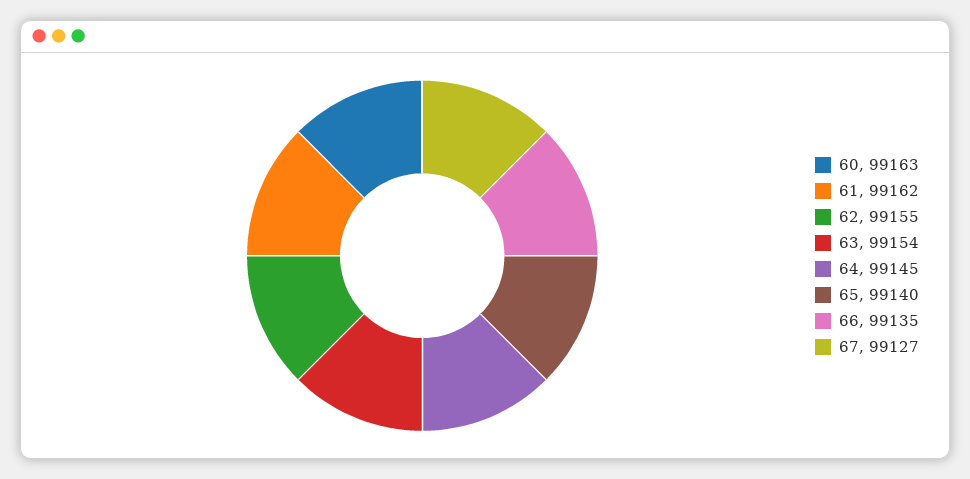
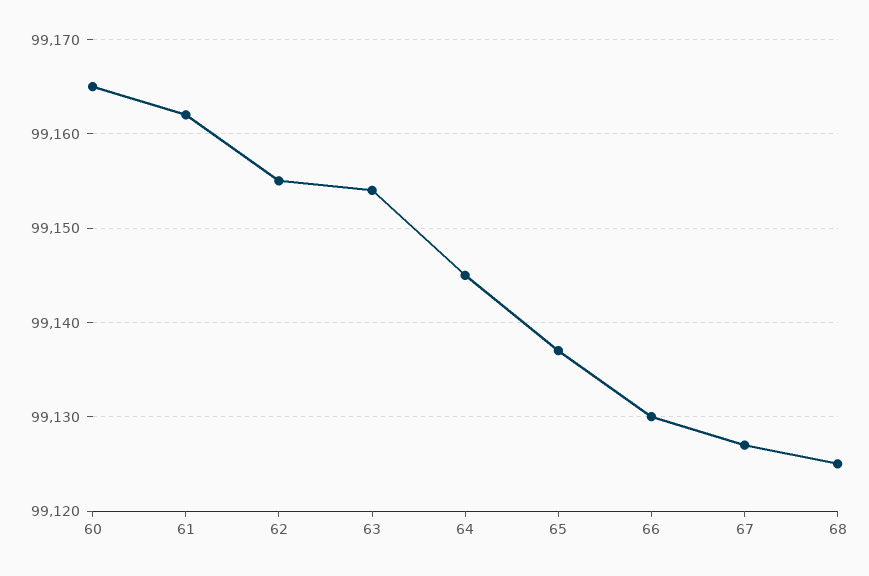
  {
-   "60": 99163,
+   "60": 99165,
    "61": 99162,
    "62": 99155,
    "63": 99154,
    "64": 99145,
-   "65": 99140,
+   "65": 99137,
-   "66": 99135,
+   "66": 99130,
-   "67": 99127
+   "67": 99127,
+   "68": 99125
  }

